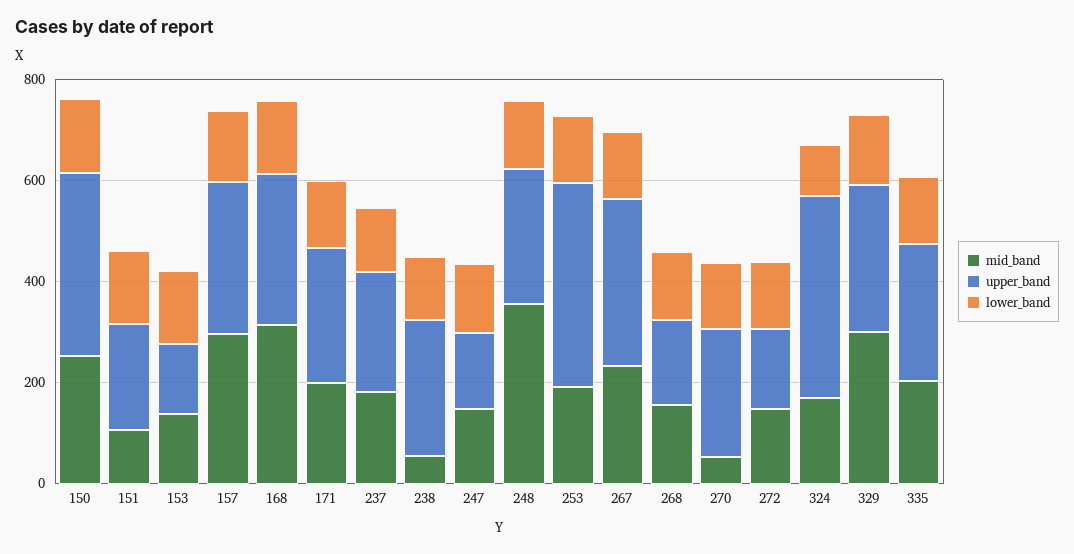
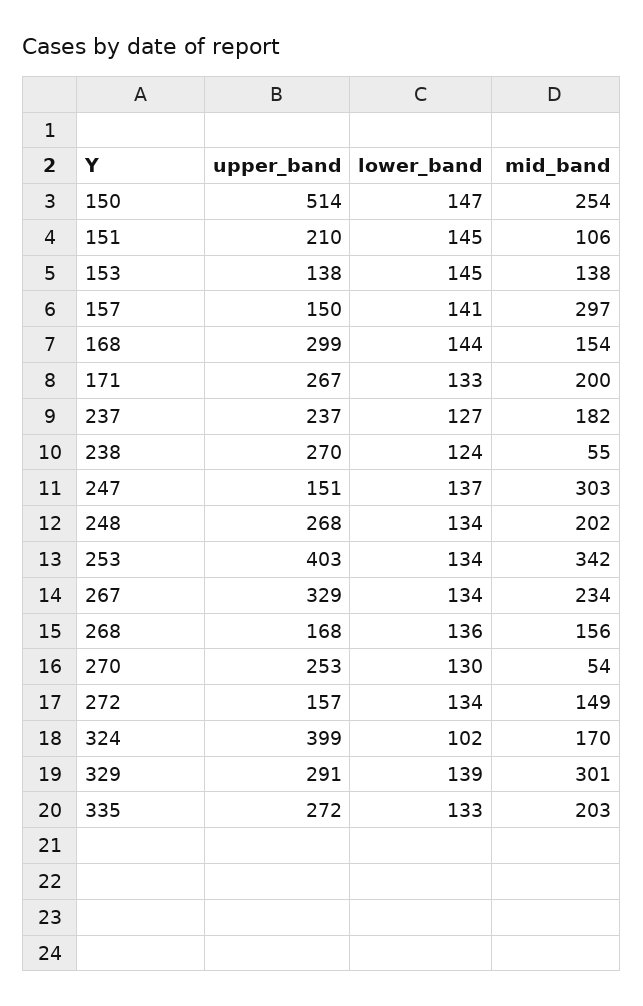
  {
    "mid_band": {
      "150": 254,
      "151": 106,
      "153": 138,
      "157": 297,
-     "168": 300,
+     "168": 154,
      "171": 200,
      "237": 182,
      "238": 55,
-     "247": 150,
+     "247": 303,
-     "248": 350,
+     "248": 202,
-     "253": 200,
+     "253": 342,
      "267": 234,
      "268": 156,
      "270": 54,
      "272": 149,
      "324": 170,
      "329": 301,
      "335": 203
    },
    "upper_band": {
-     "150": 350,
+     "150": 514,
      "151": 210,
      "153": 138,
-     "157": 300,
+     "157": 150,
      "168": 299,
      "171": 267,
      "237": 237,
      "238": 270,
      "247": 151,
      "248": 268,
      "253": 403,
      "267": 329,
      "268": 168,
      "270": 253,
      "272": 157,
      "324": 399,
      "329": 291,
      "335": 272
    },
    "lower_band": {
      "150": 147,
      "151": 145,
      "153": 145,
      "157": 141,
      "168": 144,
      "171": 133,
      "237": 127,
      "238": 124,
      "247": 137,
      "248": 134,
      "253": 134,
      "267": 134,
      "268": 136,
      "270": 130,
      "272": 134,
      "324": 102,
      "329": 139,
      "335": 133
    }
  }

